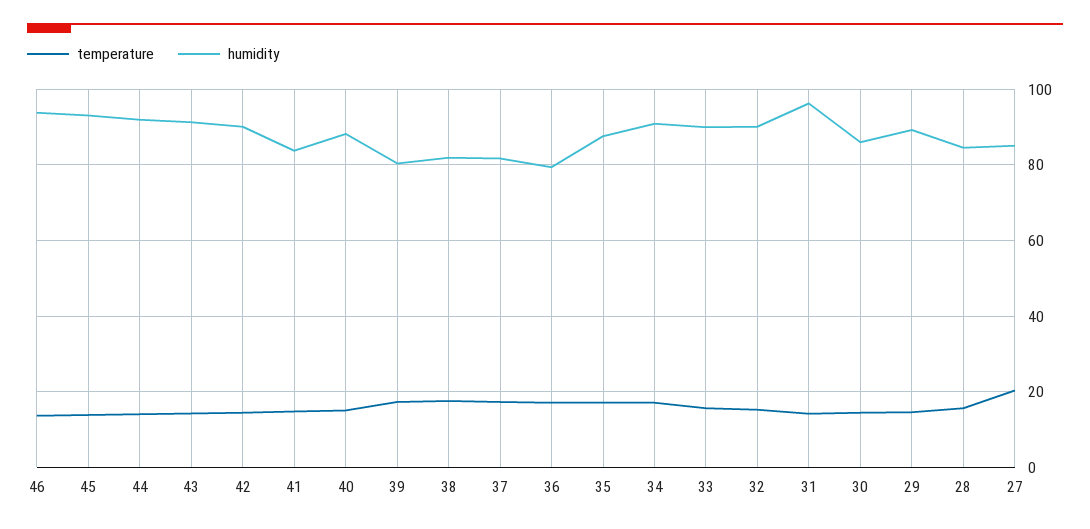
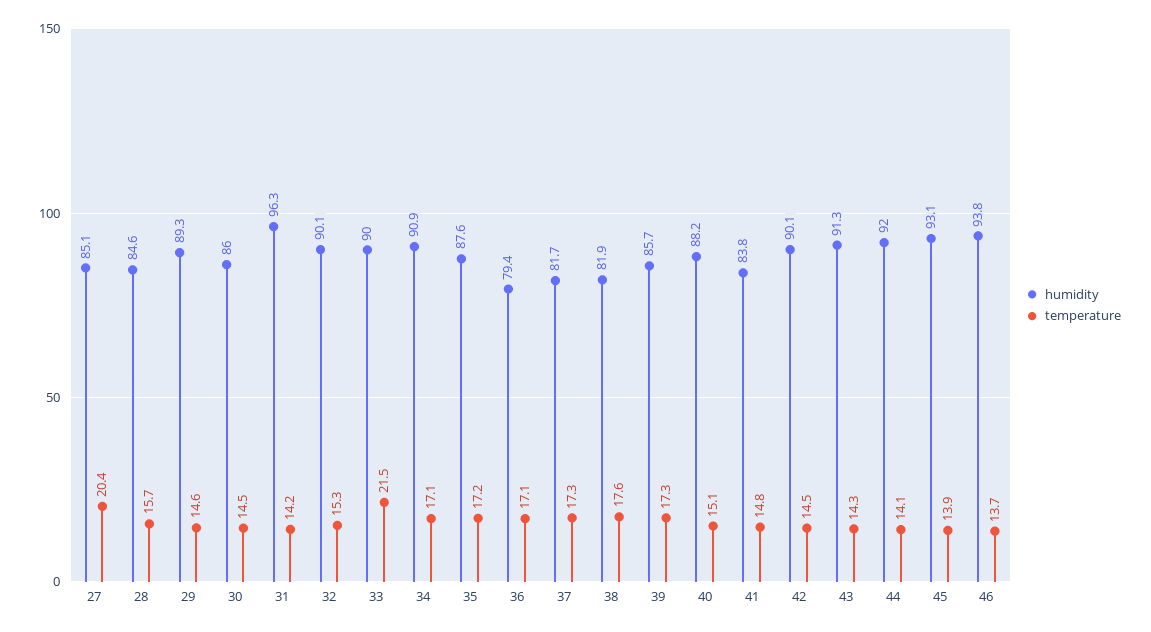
  {
    "temperature": {
      "46": 13.7,
      "45": 13.9,
      "44": 14.1,
      "43": 14.3,
      "42": 14.5,
      "41": 14.8,
      "40": 15.1,
      "39": 17.3,
      "38": 17.6,
      "37": 17.3,
      "36": 17.1,
      "35": 17.2,
      "34": 17.1,
-     "33": 16,
+     "33": 21.5,
      "32": 15.3,
      "31": 14.2,
      "30": 14.5,
      "29": 14.6,
      "28": 15.7,
      "27": 20.4
    },
    "humidity": {
      "46": 93.8,
      "45": 93.1,
      "44": 92,
      "43": 91.3,
      "42": 90.1,
      "41": 83.8,
      "40": 88.2,
-     "39": 80,
+     "39": 85.7,
      "38": 81.9,
      "37": 81.7,
      "36": 79.4,
      "35": 87.6,
      "34": 90.9,
      "33": 90,
      "32": 90.1,
      "31": 96.3,
      "30": 86,
      "29": 89.3,
      "28": 84.6,
      "27": 85.1
    }
  }

